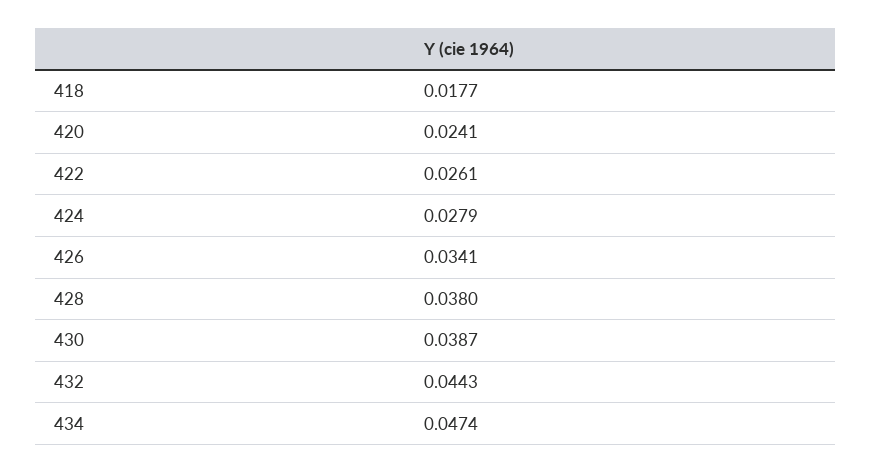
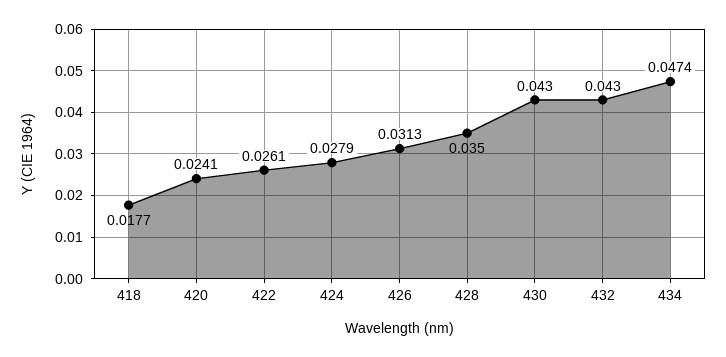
  {
    "418": 0.0177,
    "420": 0.0241,
    "422": 0.0261,
    "424": 0.0279,
-   "426": 0.0341,
+   "426": 0.0313,
-   "428": 0.038,
+   "428": 0.035,
-   "430": 0.0387,
+   "430": 0.043,
-   "432": 0.0443,
+   "432": 0.043,
    "434": 0.0474
  }

